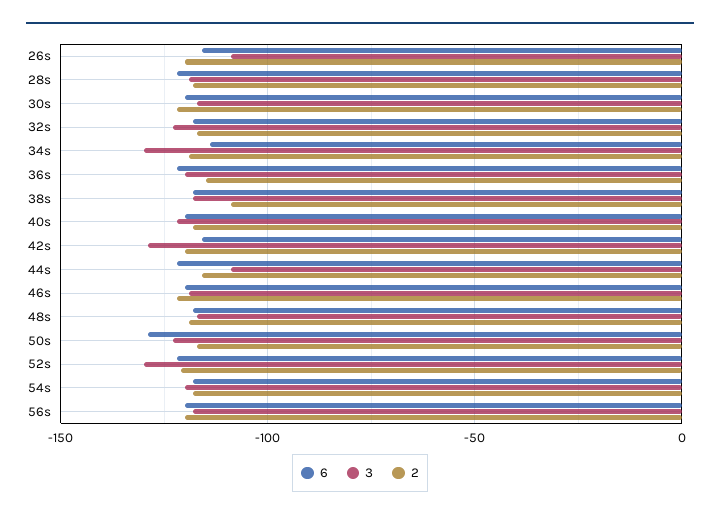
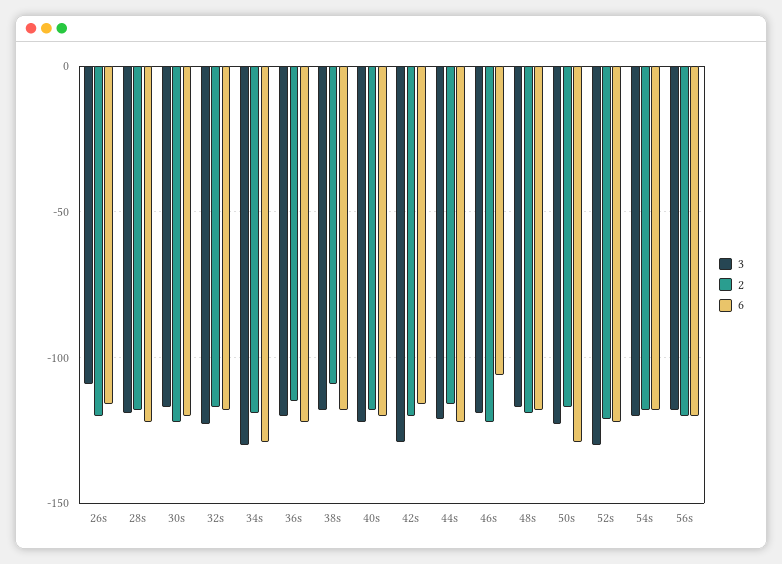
  {
    "6": {
      "26s": -115,
      "28s": -120,
      "30s": -120,
      "32s": -120,
-     "34s": -115,
+     "34s": -130,
      "36s": -120,
      "38s": -120,
      "40s": -120,
      "42s": -115,
      "44s": -120,
-     "46s": -120,
+     "46s": -105,
      "48s": -120,
      "50s": -130,
      "52s": -120,
      "54s": -120,
      "56s": -120
    },
    "3": {
      "26s": -110,
      "28s": -120,
      "30s": -115,
      "32s": -125,
      "34s": -130,
      "36s": -120,
      "38s": -120,
      "40s": -120,
      "42s": -130,
-     "44s": -110,
+     "44s": -120,
      "46s": -120,
      "48s": -115,
      "50s": -125,
      "52s": -130,
      "54s": -120,
      "56s": -120
    },
    "2": {
      "26s": -120,
      "28s": -120,
      "30s": -120,
      "32s": -115,
      "34s": -120,
      "36s": -115,
      "38s": -110,
      "40s": -120,
      "42s": -120,
      "44s": -115,
      "46s": -120,
      "48s": -120,
      "50s": -115,
      "52s": -120,
      "54s": -120,
      "56s": -120
    }
  }

